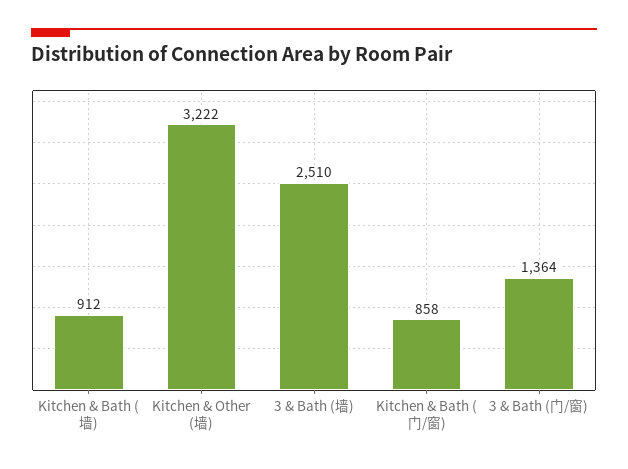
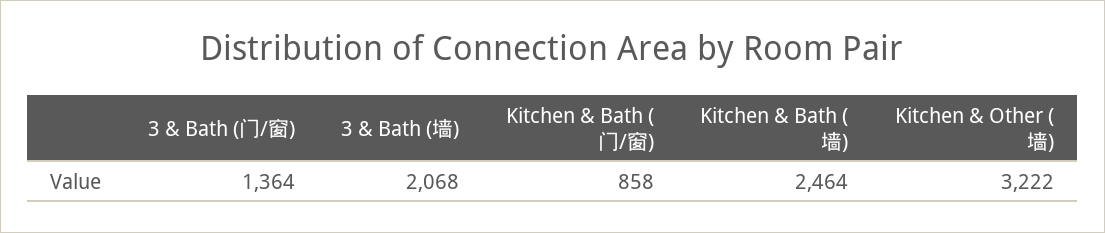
  {
-   "Kitchen & Bath (墙)": 912,
+   "Kitchen & Bath (墙)": 2464,
    "Kitchen & Other (墙)": 3222,
-   "3 & Bath (墙)": 2510,
+   "3 & Bath (墙)": 2068,
    "Kitchen & Bath (门/窗)": 858,
    "3 & Bath (门/窗)": 1364
  }

